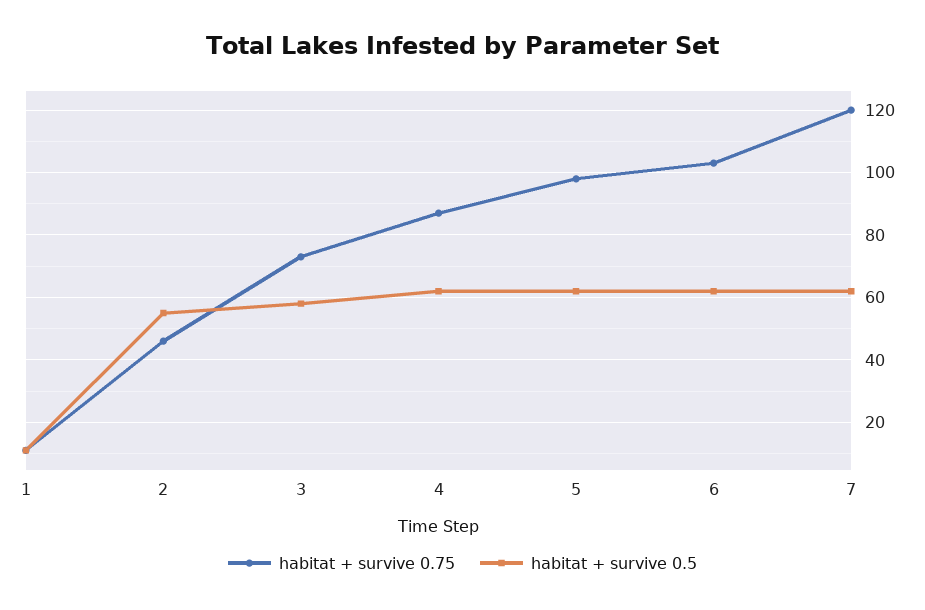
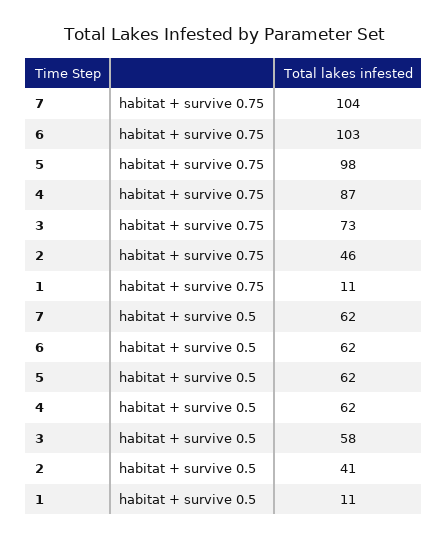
  {
    "habitat + survive 0.75": {
      "1": 11,
      "2": 46,
      "3": 73,
      "4": 87,
      "5": 98,
      "6": 103,
-     "7": 120
+     "7": 104
    },
    "habitat + survive 0.5": {
      "1": 11,
-     "2": 55,
+     "2": 41,
      "3": 58,
      "4": 62,
      "5": 62,
      "6": 62,
      "7": 62
    }
  }

